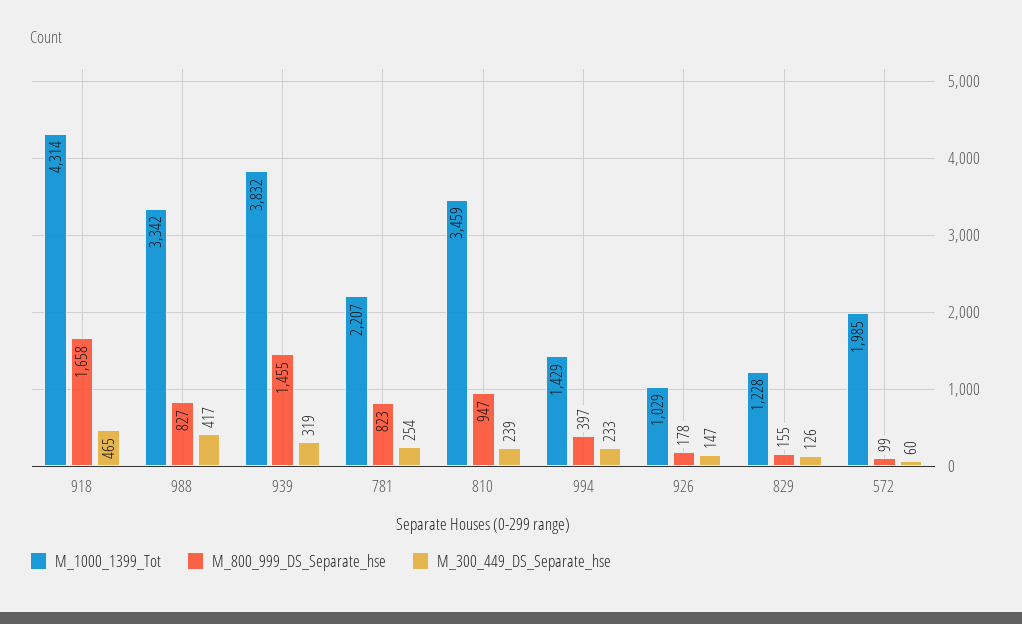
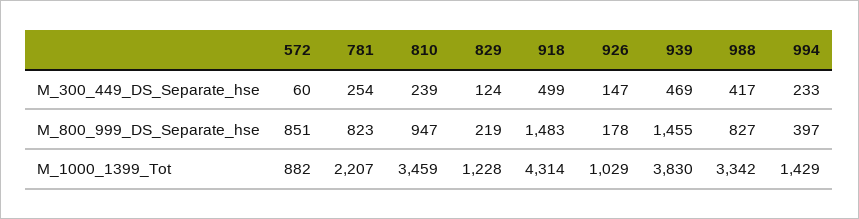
  {
    "M_1000_1399_Tot": {
      "918": 4314,
      "988": 3342,
-     "939": 3832,
+     "939": 3830,
      "781": 2207,
      "810": 3459,
      "994": 1429,
      "926": 1029,
      "829": 1228,
-     "572": 1985
+     "572": 882
    },
    "M_800_999_DS_Separate_hse": {
-     "918": 1658,
+     "918": 1483,
      "988": 827,
      "939": 1455,
      "781": 823,
      "810": 947,
      "994": 397,
      "926": 178,
-     "829": 155,
+     "829": 219,
-     "572": 99
+     "572": 851
    },
    "M_300_449_DS_Separate_hse": {
-     "918": 465,
+     "918": 499,
      "988": 417,
-     "939": 319,
+     "939": 469,
      "781": 254,
      "810": 239,
      "994": 233,
      "926": 147,
-     "829": 126,
+     "829": 124,
      "572": 60
    }
  }

